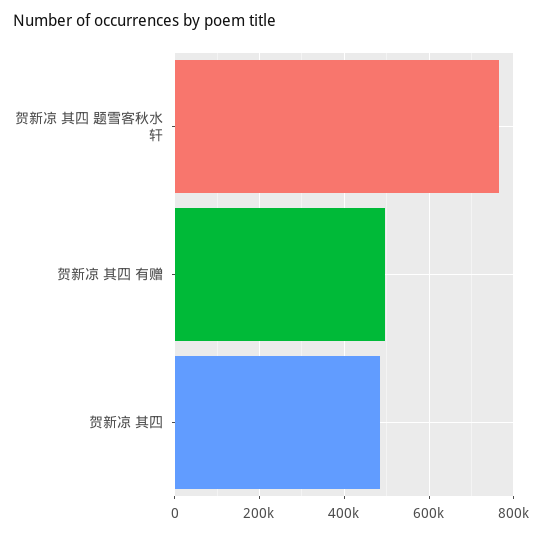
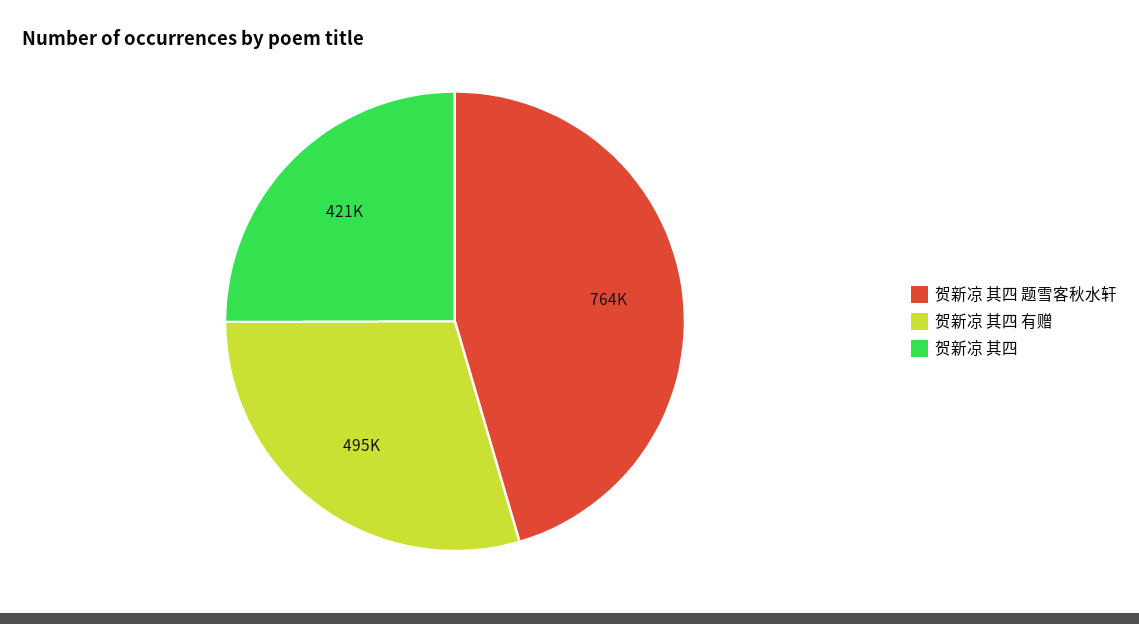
  {
    "贺新凉 其四 题雪客秋水轩": 764000,
    "贺新凉 其四 有赠": 495000,
-   "贺新凉 其四": 480000
+   "贺新凉 其四": 421000
  }

